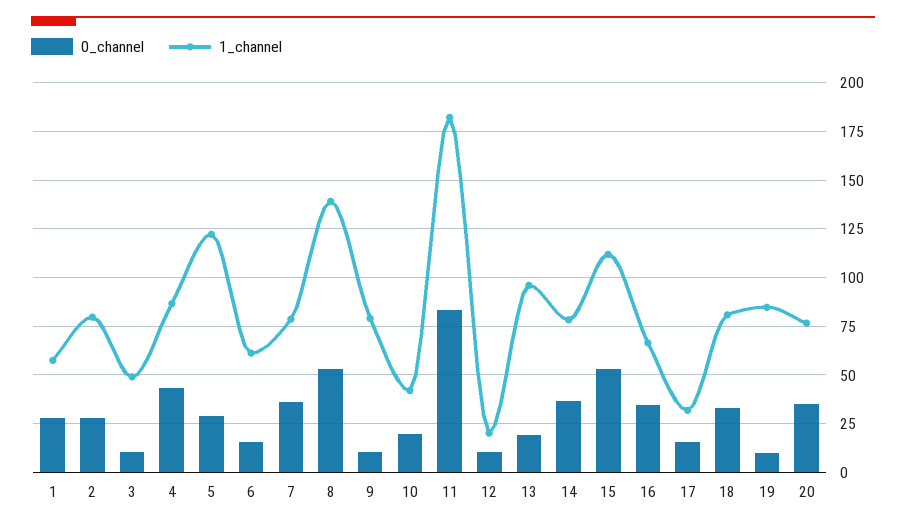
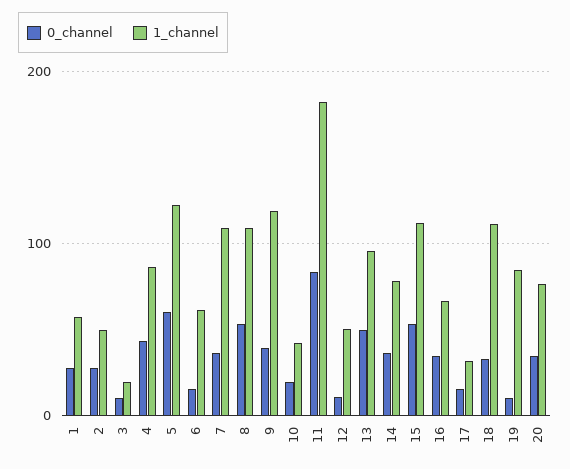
  {
    "0_channel": {
      "1": 30,
      "2": 30,
      "3": 10,
      "4": 45,
-     "5": 30,
+     "5": 60,
      "6": 15,
      "7": 35,
      "8": 55,
-     "9": 10,
+     "9": 40,
      "10": 20,
      "11": 85,
      "12": 10,
-     "13": 20,
+     "13": 50,
      "14": 35,
      "15": 55,
      "16": 35,
      "17": 15,
      "18": 35,
      "19": 10,
      "20": 35
    },
    "1_channel": {
      "1": 60,
-     "2": 80,
+     "2": 50,
-     "3": 50,
+     "3": 20,
      "4": 85,
      "5": 120,
      "6": 60,
-     "7": 80,
+     "7": 110,
-     "8": 140,
+     "8": 110,
-     "9": 80,
+     "9": 120,
      "10": 40,
      "11": 180,
-     "12": 20,
+     "12": 50,
      "13": 95,
      "14": 80,
      "15": 110,
      "16": 65,
      "17": 30,
-     "18": 80,
+     "18": 110,
      "19": 85,
      "20": 75
    }
  }

